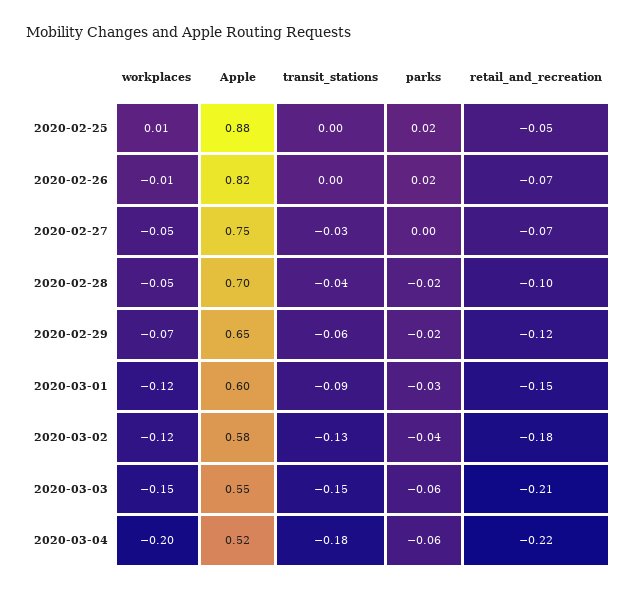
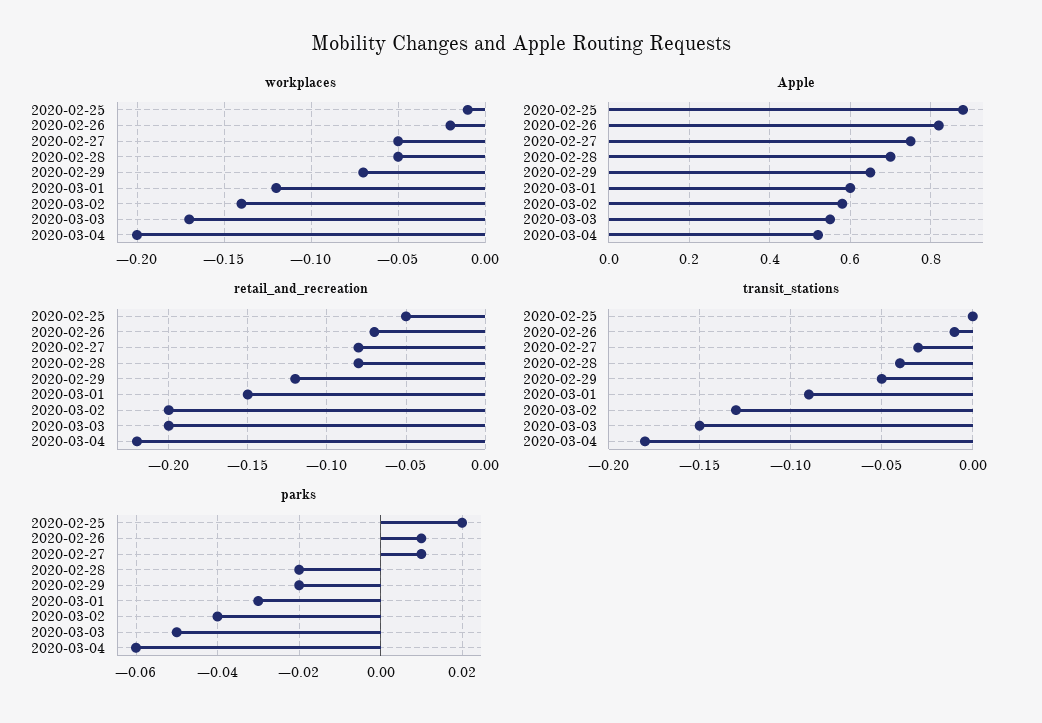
  {
    "workplaces": {
-     "2020-02-25": 0.01,
+     "2020-02-25": -0.01,
-     "2020-02-26": -0.01,
+     "2020-02-26": -0.02,
      "2020-02-27": -0.05,
      "2020-02-28": -0.05,
      "2020-02-29": -0.07,
      "2020-03-01": -0.12,
-     "2020-03-02": -0.12,
+     "2020-03-02": -0.14,
-     "2020-03-03": -0.15,
+     "2020-03-03": -0.17,
      "2020-03-04": -0.2
    },
    "Apple": {
      "2020-02-25": 0.88,
      "2020-02-26": 0.82,
      "2020-02-27": 0.75,
      "2020-02-28": 0.7,
      "2020-02-29": 0.65,
      "2020-03-01": 0.6,
      "2020-03-02": 0.58,
      "2020-03-03": 0.55,
      "2020-03-04": 0.52
    },
    "transit_stations": {
      "2020-02-25": 0,
-     "2020-02-26": 0,
+     "2020-02-26": -0.01,
      "2020-02-27": -0.03,
      "2020-02-28": -0.04,
-     "2020-02-29": -0.06,
+     "2020-02-29": -0.05,
      "2020-03-01": -0.09,
      "2020-03-02": -0.13,
      "2020-03-03": -0.15,
      "2020-03-04": -0.18
    },
    "parks": {
      "2020-02-25": 0.02,
-     "2020-02-26": 0.02,
+     "2020-02-26": 0.01,
-     "2020-02-27": 0,
+     "2020-02-27": 0.01,
      "2020-02-28": -0.02,
      "2020-02-29": -0.02,
      "2020-03-01": -0.03,
      "2020-03-02": -0.04,
-     "2020-03-03": -0.06,
+     "2020-03-03": -0.05,
      "2020-03-04": -0.06
    },
    "retail_and_recreation": {
      "2020-02-25": -0.05,
      "2020-02-26": -0.07,
-     "2020-02-27": -0.07,
+     "2020-02-27": -0.08,
-     "2020-02-28": -0.1,
+     "2020-02-28": -0.08,
      "2020-02-29": -0.12,
      "2020-03-01": -0.15,
-     "2020-03-02": -0.18,
+     "2020-03-02": -0.2,
-     "2020-03-03": -0.21,
+     "2020-03-03": -0.2,
      "2020-03-04": -0.22
    }
  }

